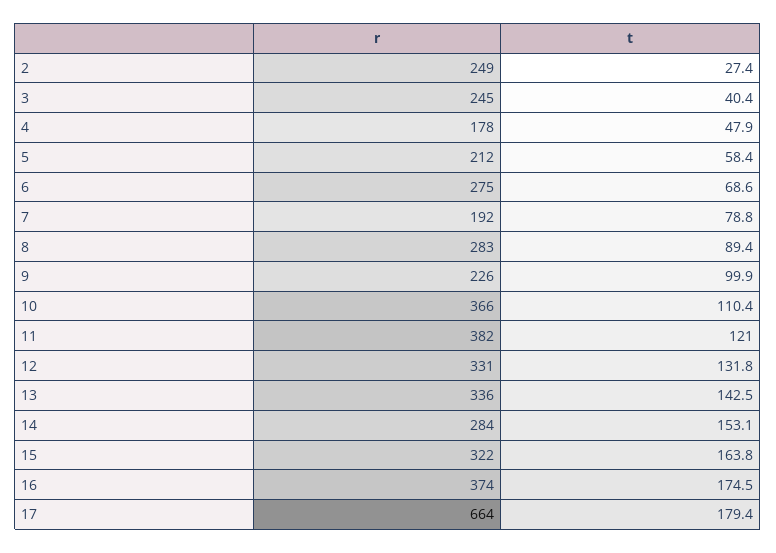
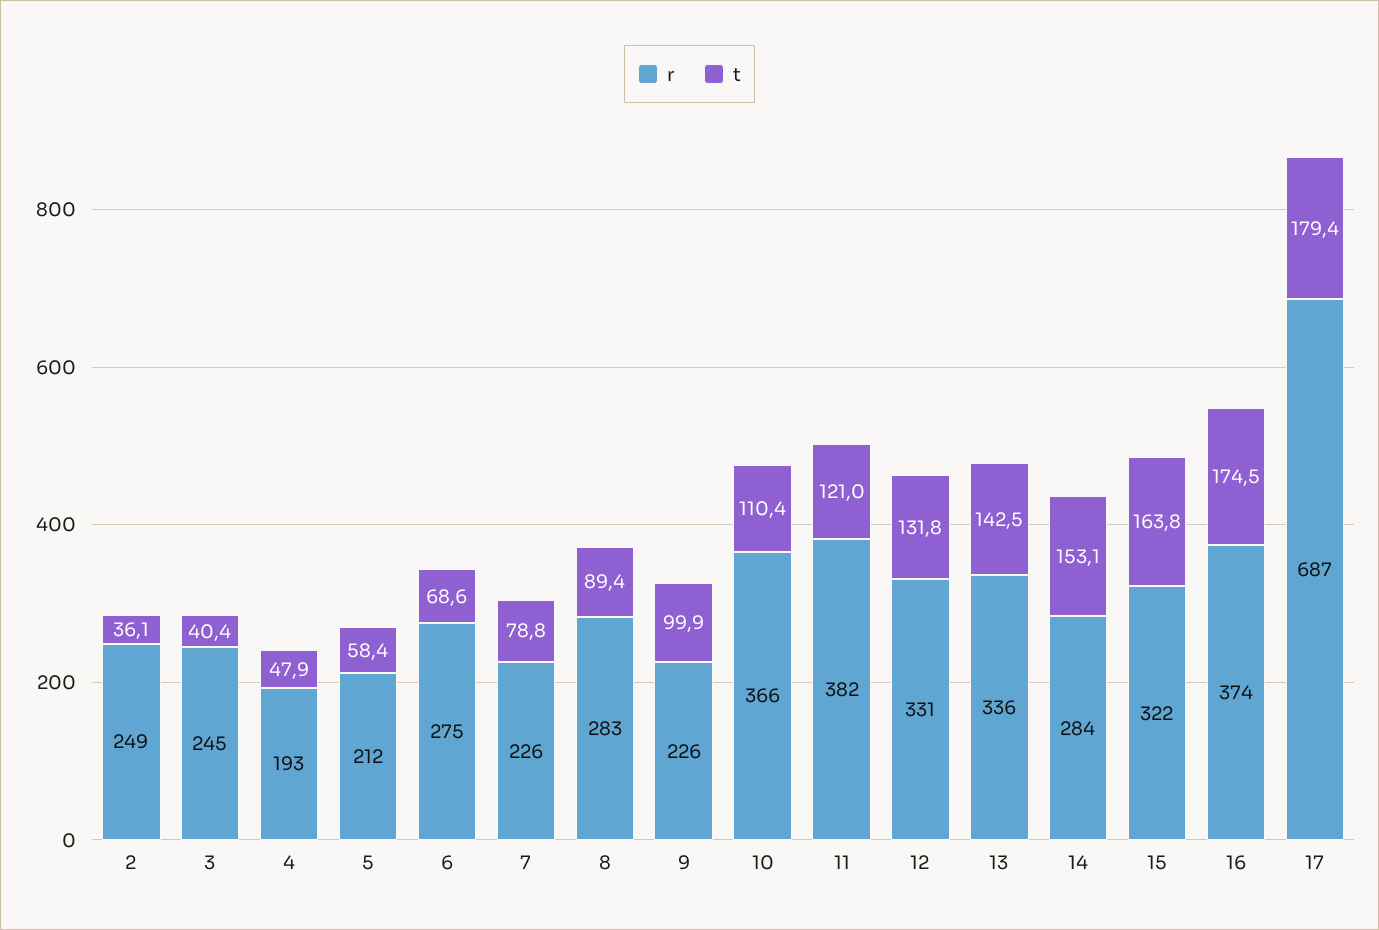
  {
    "r": {
      "2": 249,
      "3": 245,
-     "4": 178,
+     "4": 193,
      "5": 212,
      "6": 275,
-     "7": 192,
+     "7": 226,
      "8": 283,
      "9": 226,
      "10": 366,
      "11": 382,
      "12": 331,
      "13": 336,
      "14": 284,
      "15": 322,
      "16": 374,
-     "17": 664
+     "17": 687
    },
    "t": {
-     "2": 27.4,
+     "2": 36.1,
      "3": 40.4,
      "4": 47.9,
      "5": 58.4,
      "6": 68.6,
      "7": 78.8,
      "8": 89.4,
      "9": 99.9,
      "10": 110.4,
      "11": 121,
      "12": 131.8,
      "13": 142.5,
      "14": 153.1,
      "15": 163.8,
      "16": 174.5,
      "17": 179.4
    }
  }

